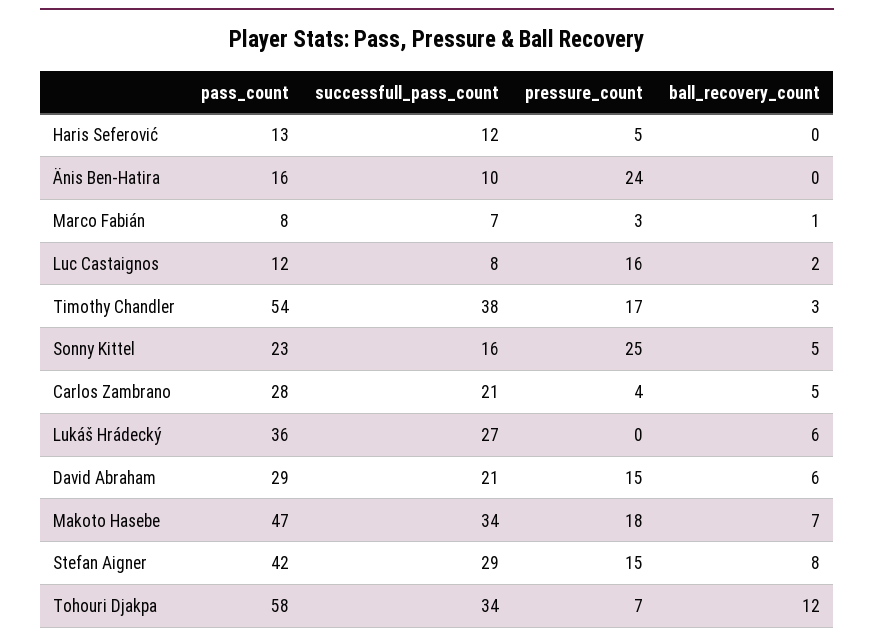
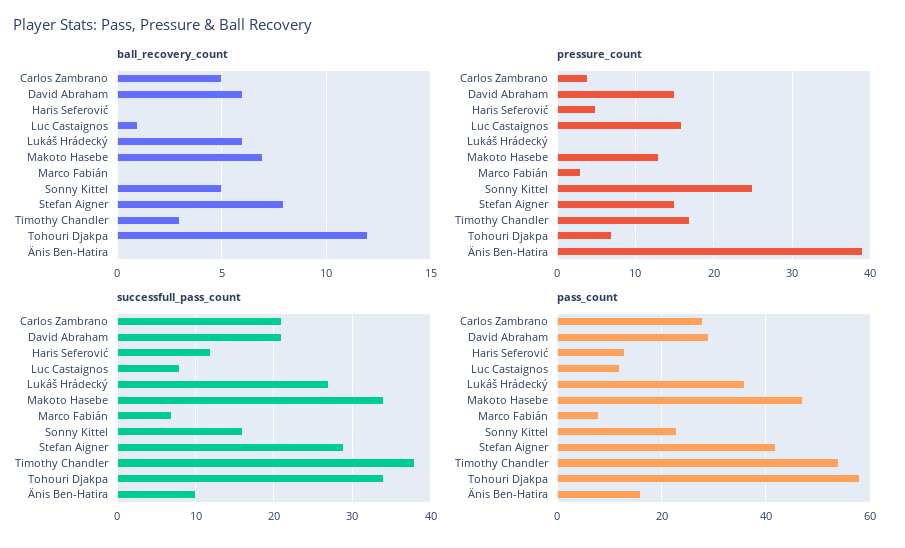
  {
    "pass_count": {
      "Haris Seferović": 13,
      "Änis Ben-Hatira": 16,
      "Marco Fabián": 8,
      "Luc Castaignos": 12,
      "Timothy Chandler": 54,
      "Sonny Kittel": 23,
      "Carlos Zambrano": 28,
      "Lukáš Hrádecký": 36,
      "David Abraham": 29,
      "Makoto Hasebe": 47,
      "Stefan Aigner": 42,
      "Tohouri Djakpa": 58
    },
    "successfull_pass_count": {
      "Haris Seferović": 12,
      "Änis Ben-Hatira": 10,
      "Marco Fabián": 7,
      "Luc Castaignos": 8,
      "Timothy Chandler": 38,
      "Sonny Kittel": 16,
      "Carlos Zambrano": 21,
      "Lukáš Hrádecký": 27,
      "David Abraham": 21,
      "Makoto Hasebe": 34,
      "Stefan Aigner": 29,
      "Tohouri Djakpa": 34
    },
    "pressure_count": {
      "Haris Seferović": 5,
-     "Änis Ben-Hatira": 24,
+     "Änis Ben-Hatira": 39,
      "Marco Fabián": 3,
      "Luc Castaignos": 16,
      "Timothy Chandler": 17,
      "Sonny Kittel": 25,
      "Carlos Zambrano": 4,
      "Lukáš Hrádecký": 0,
      "David Abraham": 15,
-     "Makoto Hasebe": 18,
+     "Makoto Hasebe": 13,
      "Stefan Aigner": 15,
      "Tohouri Djakpa": 7
    },
    "ball_recovery_count": {
      "Haris Seferović": 0,
      "Änis Ben-Hatira": 0,
-     "Marco Fabián": 1,
+     "Marco Fabián": 0,
-     "Luc Castaignos": 2,
+     "Luc Castaignos": 1,
      "Timothy Chandler": 3,
      "Sonny Kittel": 5,
      "Carlos Zambrano": 5,
      "Lukáš Hrádecký": 6,
      "David Abraham": 6,
      "Makoto Hasebe": 7,
      "Stefan Aigner": 8,
      "Tohouri Djakpa": 12
    }
  }

